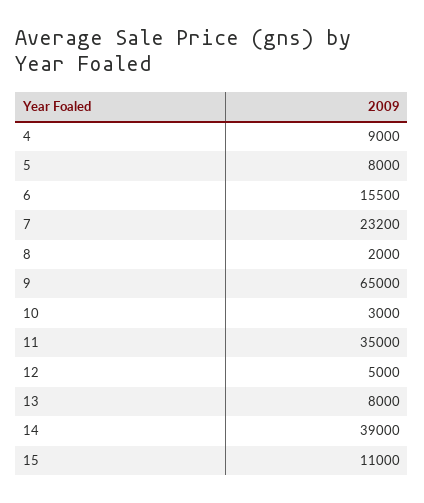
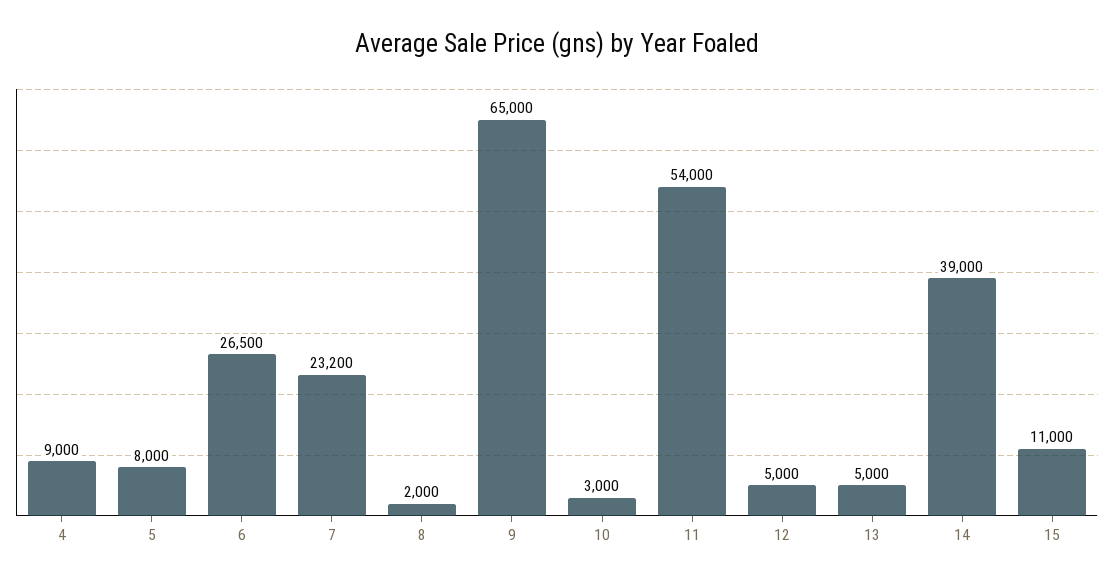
  {
    "4": 9000,
    "5": 8000,
-   "6": 15500,
+   "6": 26500,
    "7": 23200,
    "8": 2000,
    "9": 65000,
    "10": 3000,
-   "11": 35000,
+   "11": 54000,
    "12": 5000,
-   "13": 8000,
+   "13": 5000,
    "14": 39000,
    "15": 11000
  }

